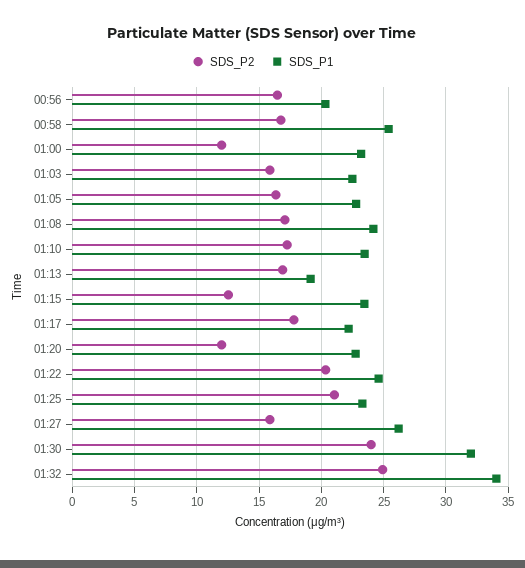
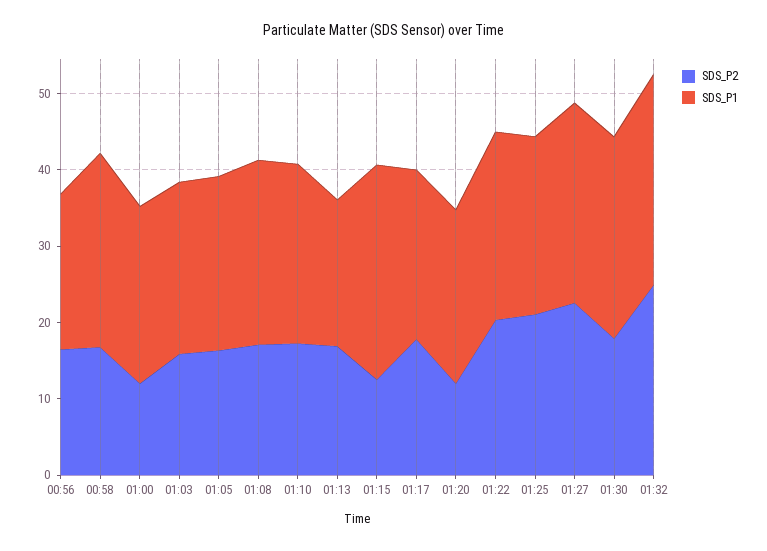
  {
    "SDS_P2": {
      "00:56": 16.5,
      "00:58": 17,
      "01:00": 12,
      "01:03": 16,
      "01:05": 16.5,
      "01:08": 17,
      "01:10": 17.5,
      "01:13": 17,
      "01:15": 12.5,
      "01:17": 18,
      "01:20": 12,
      "01:22": 20.5,
      "01:25": 21,
-     "01:27": 16,
+     "01:27": 22,
-     "01:30": 24,
+     "01:30": 18,
      "01:32": 25
    },
    "SDS_P1": {
      "00:56": 20.5,
      "00:58": 25.5,
      "01:00": 23,
      "01:03": 22.5,
      "01:05": 23,
      "01:08": 24,
      "01:10": 23.5,
      "01:13": 19,
-     "01:15": 23.5,
+     "01:15": 28,
      "01:17": 22,
      "01:20": 23,
      "01:22": 24.5,
      "01:25": 23.5,
      "01:27": 26,
-     "01:30": 32,
+     "01:30": 26,
-     "01:32": 34
+     "01:32": 28
    }
  }

